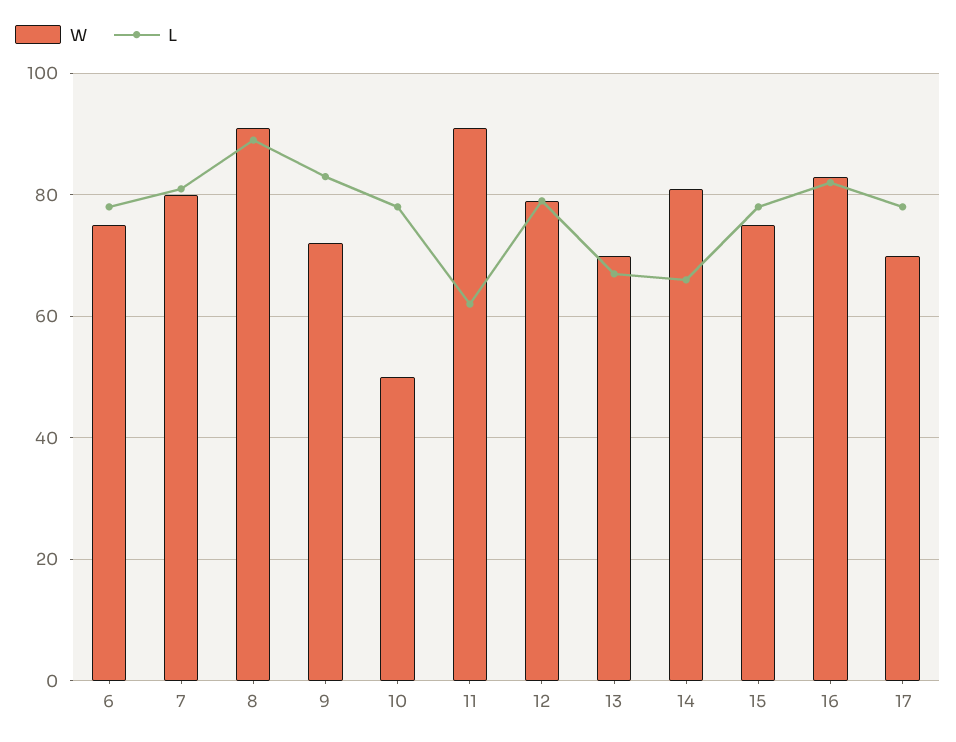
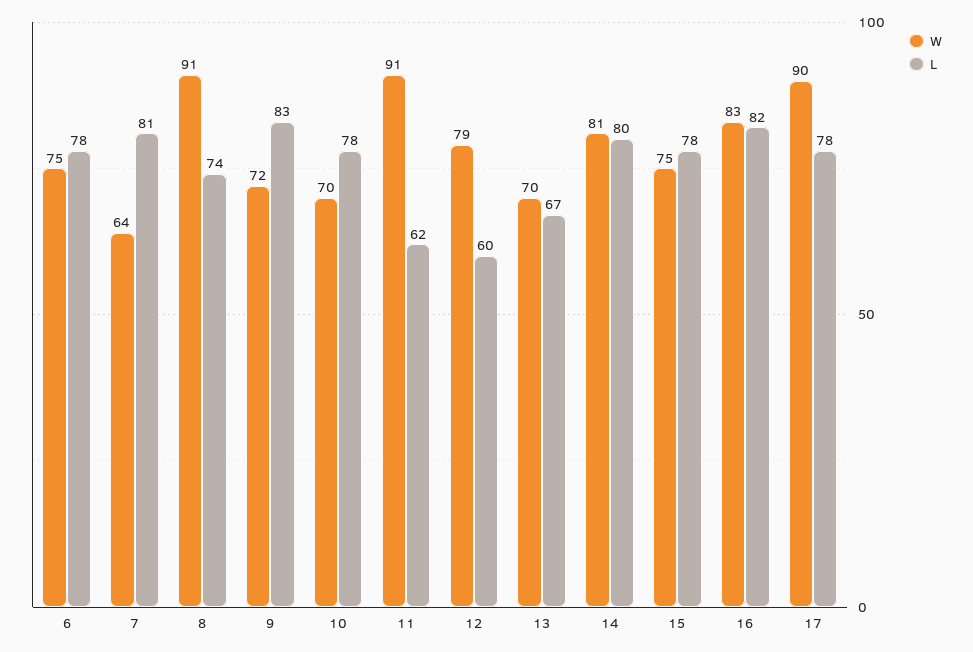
  {
    "W": {
      "6": 75,
-     "7": 80,
+     "7": 64,
      "8": 91,
      "9": 72,
-     "10": 50,
+     "10": 70,
      "11": 91,
      "12": 79,
      "13": 70,
      "14": 81,
      "15": 75,
      "16": 83,
-     "17": 70
+     "17": 90
    },
    "L": {
      "6": 78,
      "7": 81,
-     "8": 90,
+     "8": 74,
      "9": 83,
      "10": 78,
      "11": 62,
-     "12": 80,
+     "12": 60,
      "13": 67,
-     "14": 65,
+     "14": 80,
      "15": 78,
      "16": 82,
      "17": 78
    }
  }

